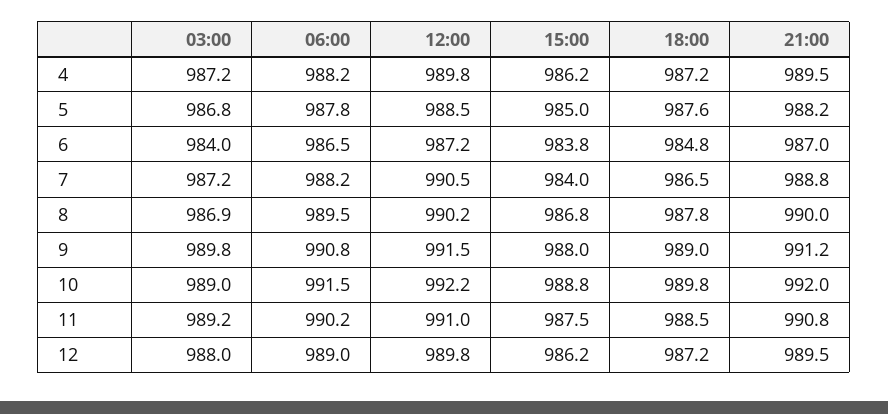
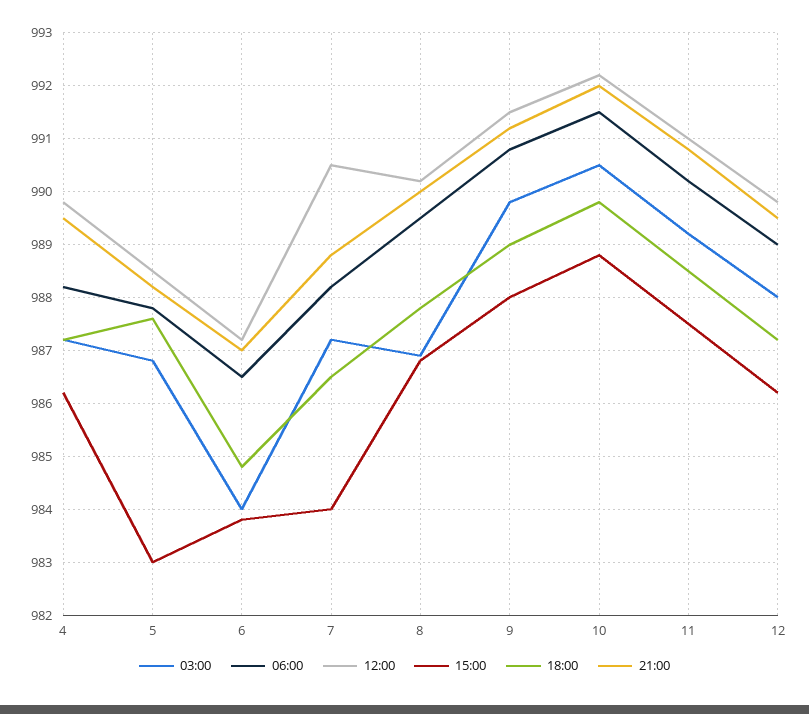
  {
    "03:00": {
      "4": 987.2,
      "5": 986.8,
      "6": 984,
      "7": 987.2,
      "8": 986.9,
      "9": 989.8,
-     "10": 989,
+     "10": 990.5,
      "11": 989.2,
      "12": 988
    },
    "06:00": {
      "4": 988.2,
      "5": 987.8,
      "6": 986.5,
      "7": 988.2,
      "8": 989.5,
      "9": 990.8,
      "10": 991.5,
      "11": 990.2,
      "12": 989
    },
    "12:00": {
      "4": 989.8,
      "5": 988.5,
      "6": 987.2,
      "7": 990.5,
      "8": 990.2,
      "9": 991.5,
      "10": 992.2,
      "11": 991,
      "12": 989.8
    },
    "15:00": {
      "4": 986.2,
-     "5": 985,
+     "5": 983,
      "6": 983.8,
      "7": 984,
      "8": 986.8,
      "9": 988,
      "10": 988.8,
      "11": 987.5,
      "12": 986.2
    },
    "18:00": {
      "4": 987.2,
      "5": 987.6,
      "6": 984.8,
      "7": 986.5,
      "8": 987.8,
      "9": 989,
      "10": 989.8,
      "11": 988.5,
      "12": 987.2
    },
    "21:00": {
      "4": 989.5,
      "5": 988.2,
      "6": 987,
      "7": 988.8,
      "8": 990,
      "9": 991.2,
      "10": 992,
      "11": 990.8,
      "12": 989.5
    }
  }

